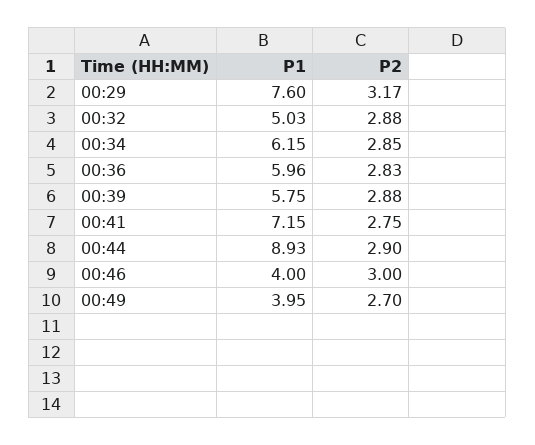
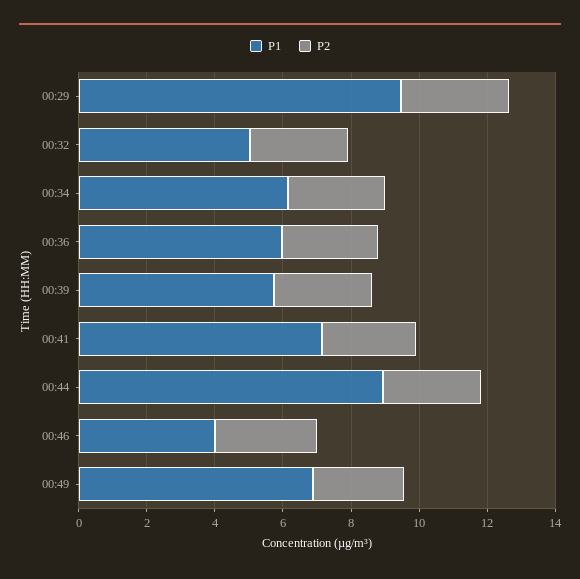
  {
    "P1": {
-     "00:29": 7.6,
+     "00:29": 9.5,
      "00:32": 5.03,
      "00:34": 6.15,
      "00:36": 5.96,
      "00:39": 5.75,
      "00:41": 7.15,
      "00:44": 8.93,
      "00:46": 4,
-     "00:49": 3.95
+     "00:49": 7
    },
    "P2": {
      "00:29": 3.17,
      "00:32": 2.88,
      "00:34": 2.85,
      "00:36": 2.83,
      "00:39": 2.88,
      "00:41": 2.75,
      "00:44": 2.9,
      "00:46": 3,
      "00:49": 2.7
    }
  }

